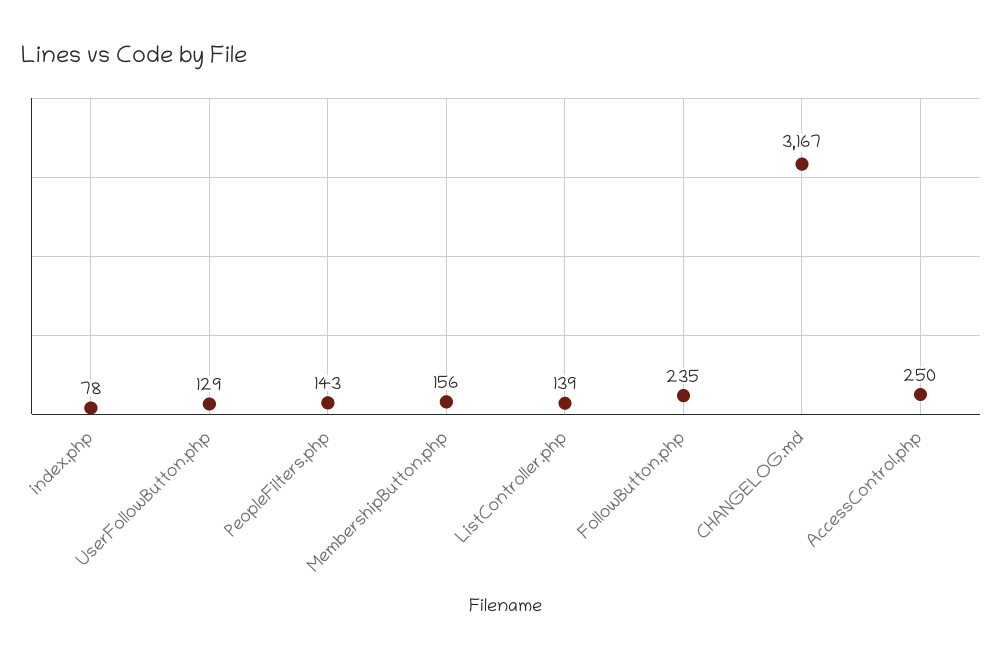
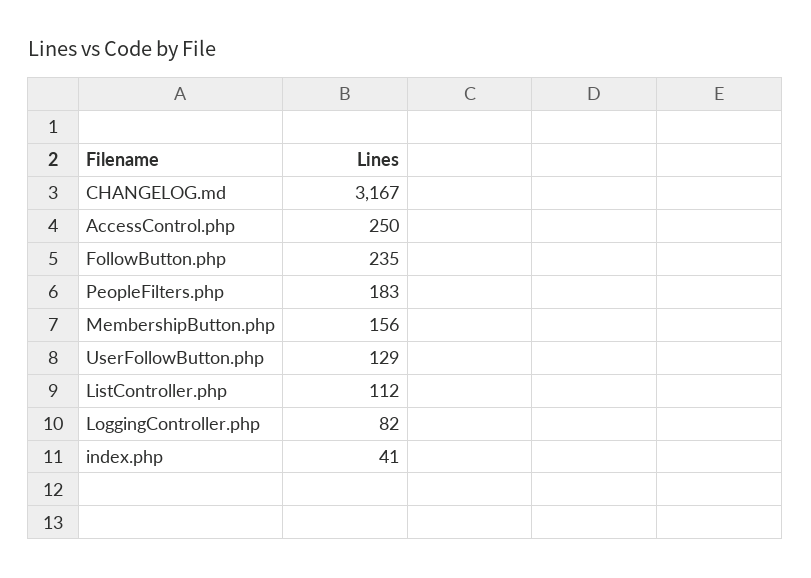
  {
-   "index.php": 78,
+   "index.php": 41,
    "UserFollowButton.php": 129,
-   "PeopleFilters.php": 143,
+   "PeopleFilters.php": 183,
    "MembershipButton.php": 156,
-   "ListController.php": 139,
+   "ListController.php": 112,
    "FollowButton.php": 235,
    "CHANGELOG.md": 3167,
-   "AccessControl.php": 250
+   "AccessControl.php": 250,
+   "LoggingController.php": 82
  }

